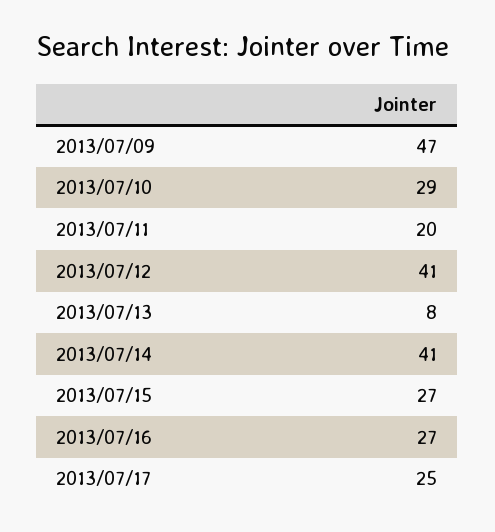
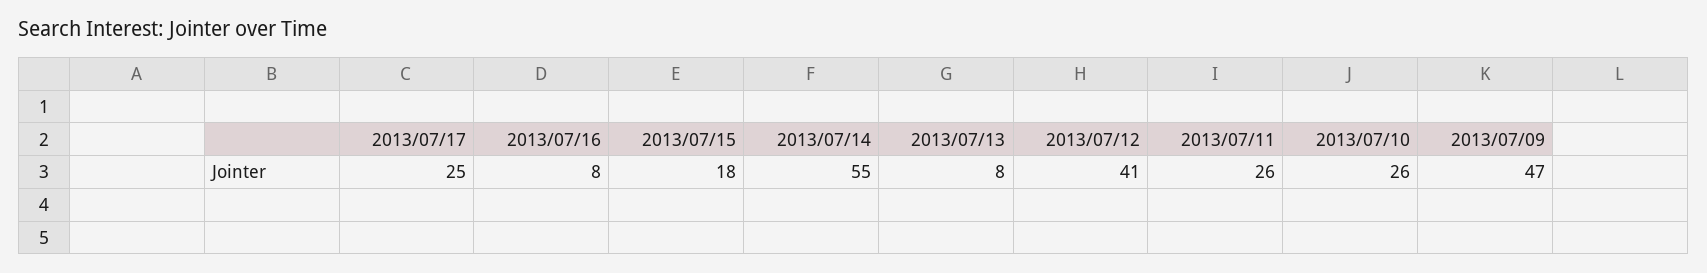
  {
    "2013/07/09": 47,
-   "2013/07/10": 29,
+   "2013/07/10": 26,
-   "2013/07/11": 20,
+   "2013/07/11": 26,
    "2013/07/12": 41,
    "2013/07/13": 8,
-   "2013/07/14": 41,
+   "2013/07/14": 55,
-   "2013/07/15": 27,
+   "2013/07/15": 18,
-   "2013/07/16": 27,
+   "2013/07/16": 8,
    "2013/07/17": 25
  }

